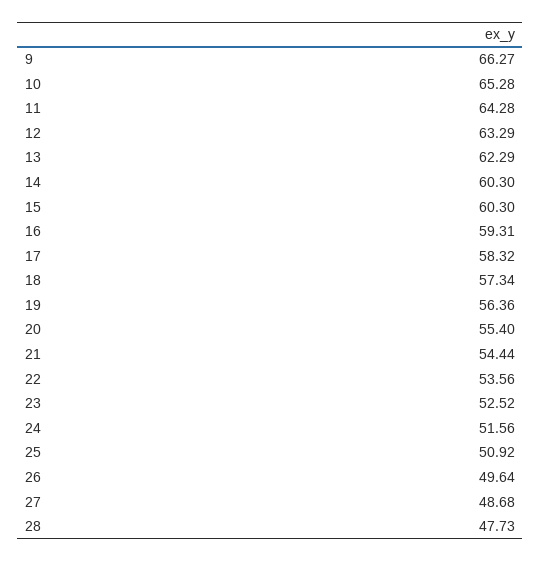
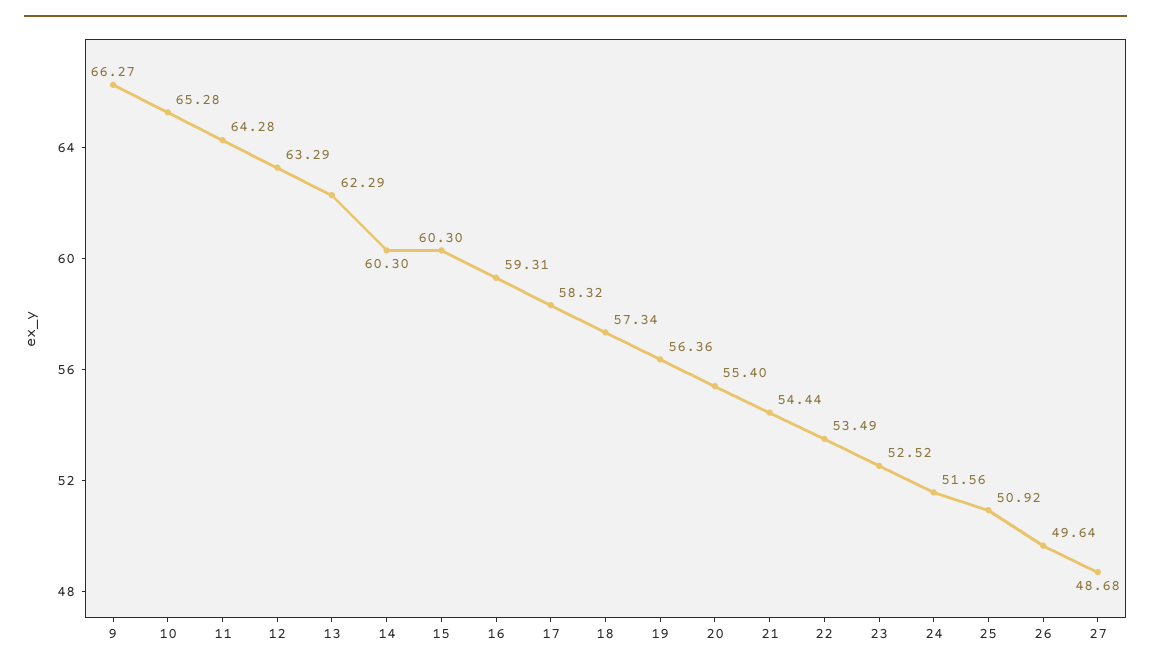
  {
    "9": 66.27,
    "10": 65.28,
    "11": 64.28,
    "12": 63.29,
    "13": 62.29,
    "14": 60.3,
    "15": 60.3,
    "16": 59.31,
    "17": 58.32,
    "18": 57.34,
    "19": 56.36,
    "20": 55.4,
    "21": 54.44,
-   "22": 53.56,
+   "22": 53.49,
    "23": 52.52,
    "24": 51.56,
    "25": 50.92,
    "26": 49.64,
-   "27": 48.68,
+   "27": 48.68
-   "28": 47.73
  }

